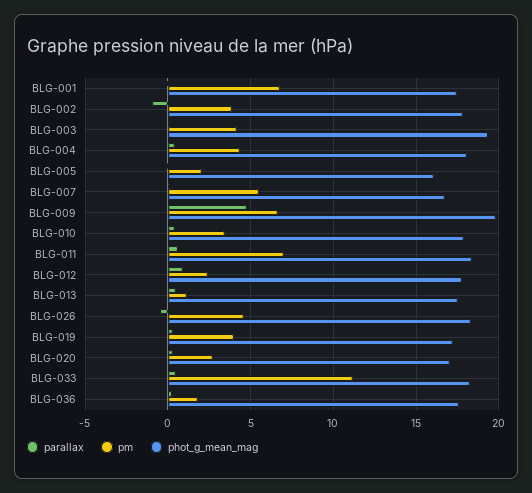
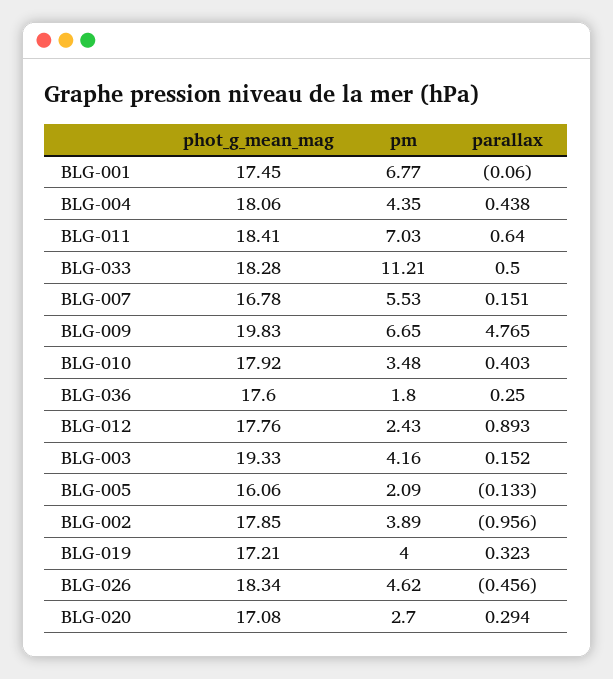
  {
    "parallax": {
      "BLG-001": -0.06,
      "BLG-002": -0.956,
      "BLG-003": 0.152,
      "BLG-004": 0.438,
      "BLG-005": -0.133,
      "BLG-007": 0.151,
      "BLG-009": 4.765,
      "BLG-010": 0.403,
      "BLG-011": 0.64,
      "BLG-012": 0.893,
-     "BLG-013": 0.5,
      "BLG-026": -0.456,
      "BLG-019": 0.323,
      "BLG-020": 0.294,
      "BLG-033": 0.5,
      "BLG-036": 0.25
    },
    "pm": {
      "BLG-001": 6.77,
      "BLG-002": 3.89,
      "BLG-003": 4.16,
      "BLG-004": 4.35,
      "BLG-005": 2.09,
      "BLG-007": 5.53,
      "BLG-009": 6.65,
      "BLG-010": 3.48,
      "BLG-011": 7.03,
      "BLG-012": 2.43,
-     "BLG-013": 1,
      "BLG-026": 4.62,
      "BLG-019": 4,
      "BLG-020": 2.7,
      "BLG-033": 11.21,
      "BLG-036": 1.8
    },
    "phot_g_mean_mag": {
      "BLG-001": 17.45,
      "BLG-002": 17.85,
      "BLG-003": 19.33,
      "BLG-004": 18.06,
      "BLG-005": 16.06,
      "BLG-007": 16.78,
      "BLG-009": 19.83,
      "BLG-010": 17.92,
      "BLG-011": 18.41,
      "BLG-012": 17.76,
-     "BLG-013": 17.5,
      "BLG-026": 18.34,
      "BLG-019": 17.21,
      "BLG-020": 17.08,
      "BLG-033": 18.28,
      "BLG-036": 17.6
    }
  }

